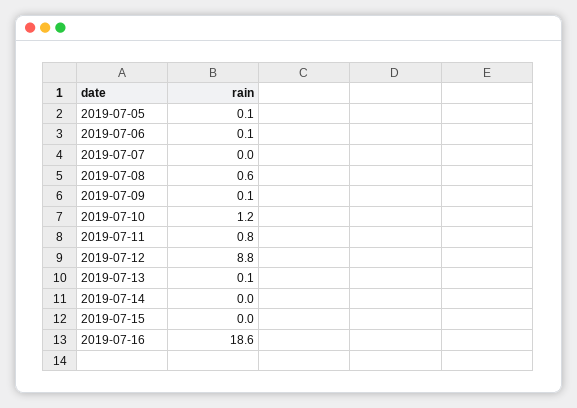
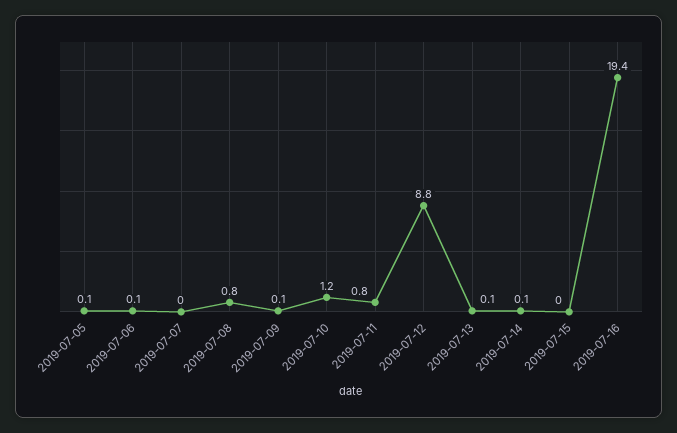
  {
    "2019-07-05": 0.1,
    "2019-07-06": 0.1,
    "2019-07-07": 0,
-   "2019-07-08": 0.6,
+   "2019-07-08": 0.8,
    "2019-07-09": 0.1,
    "2019-07-10": 1.2,
    "2019-07-11": 0.8,
    "2019-07-12": 8.8,
    "2019-07-13": 0.1,
-   "2019-07-14": 0,
+   "2019-07-14": 0.1,
    "2019-07-15": 0,
-   "2019-07-16": 18.6
+   "2019-07-16": 19.4
  }

